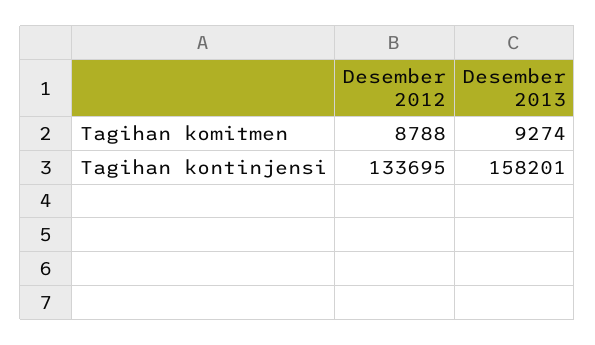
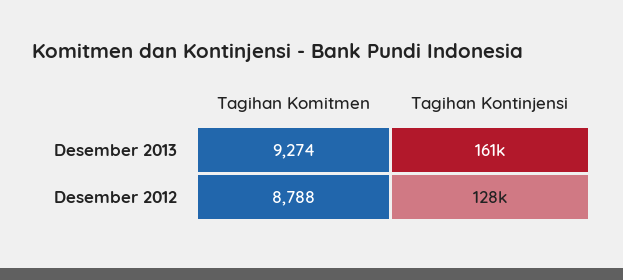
  {
    "Desember 2012": {
      "Tagihan komitmen": 8788,
-     "Tagihan kontinjensi": 133695
+     "Tagihan kontinjensi": 128000
    },
    "Desember 2013": {
      "Tagihan komitmen": 9274,
-     "Tagihan kontinjensi": 158201
+     "Tagihan kontinjensi": 161000
    }
  }

